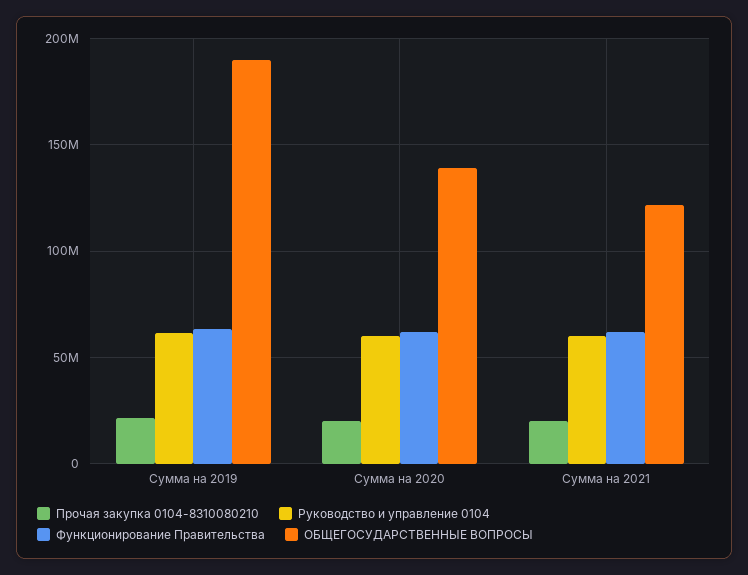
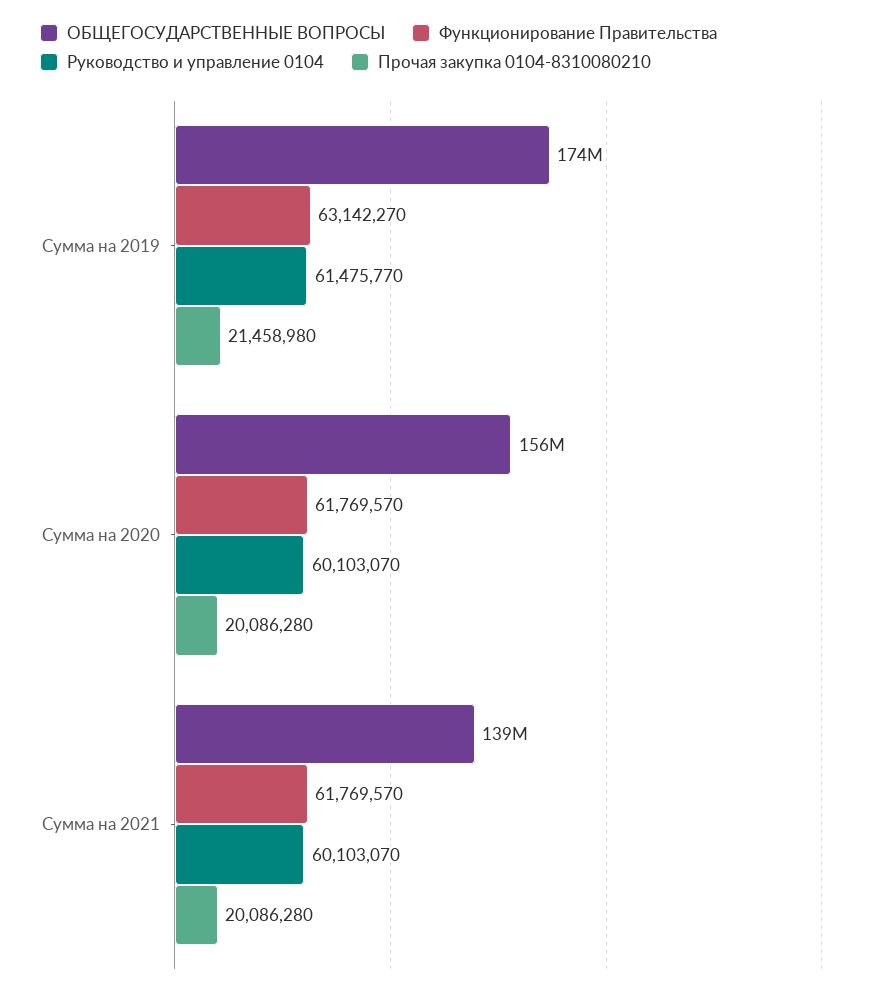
  {
    "Прочая закупка 0104-8310080210": {
      "Сумма на 2019": 21458980,
      "Сумма на 2020": 20086280,
      "Сумма на 2021": 20086280
    },
    "Руководство и управление 0104": {
      "Сумма на 2019": 61475770,
      "Сумма на 2020": 60103070,
      "Сумма на 2021": 60103070
    },
    "Функционирование Правительства": {
      "Сумма на 2019": 63142270,
      "Сумма на 2020": 61769570,
      "Сумма на 2021": 61769570
    },
    "ОБЩЕГОСУДАРСТВЕННЫЕ ВОПРОСЫ": {
-     "Сумма на 2019": 190000000,
+     "Сумма на 2019": 174000000,
-     "Сумма на 2020": 140000000,
+     "Сумма на 2020": 156000000,
-     "Сумма на 2021": 120000000
+     "Сумма на 2021": 139000000
    }
  }

